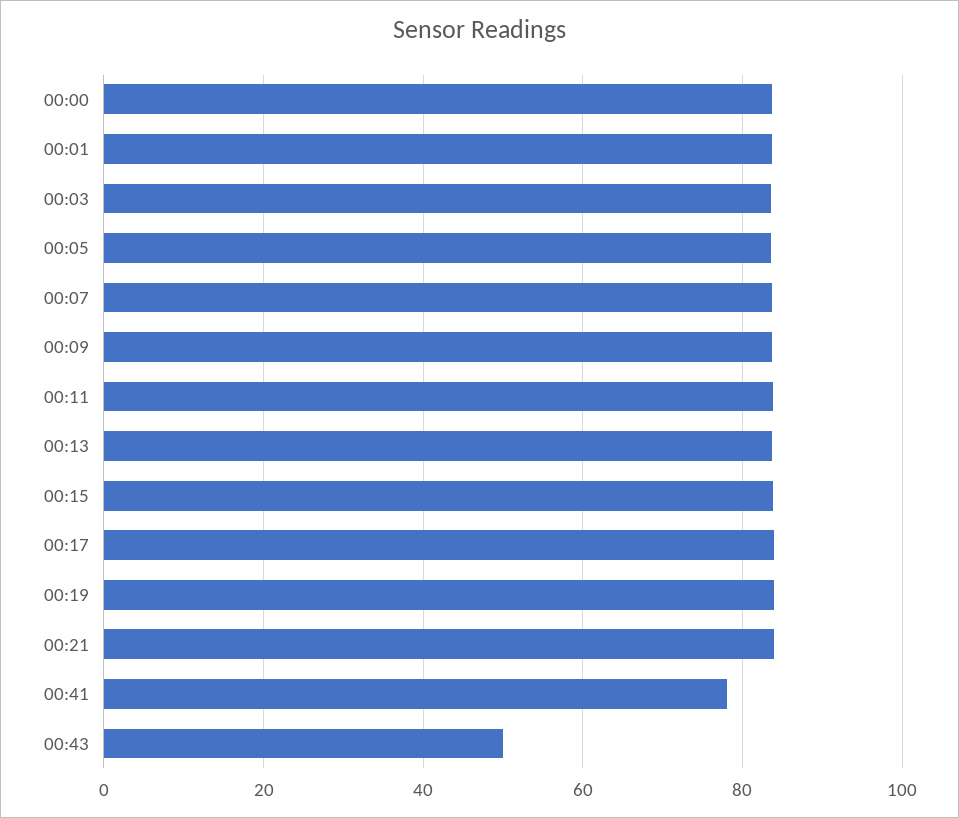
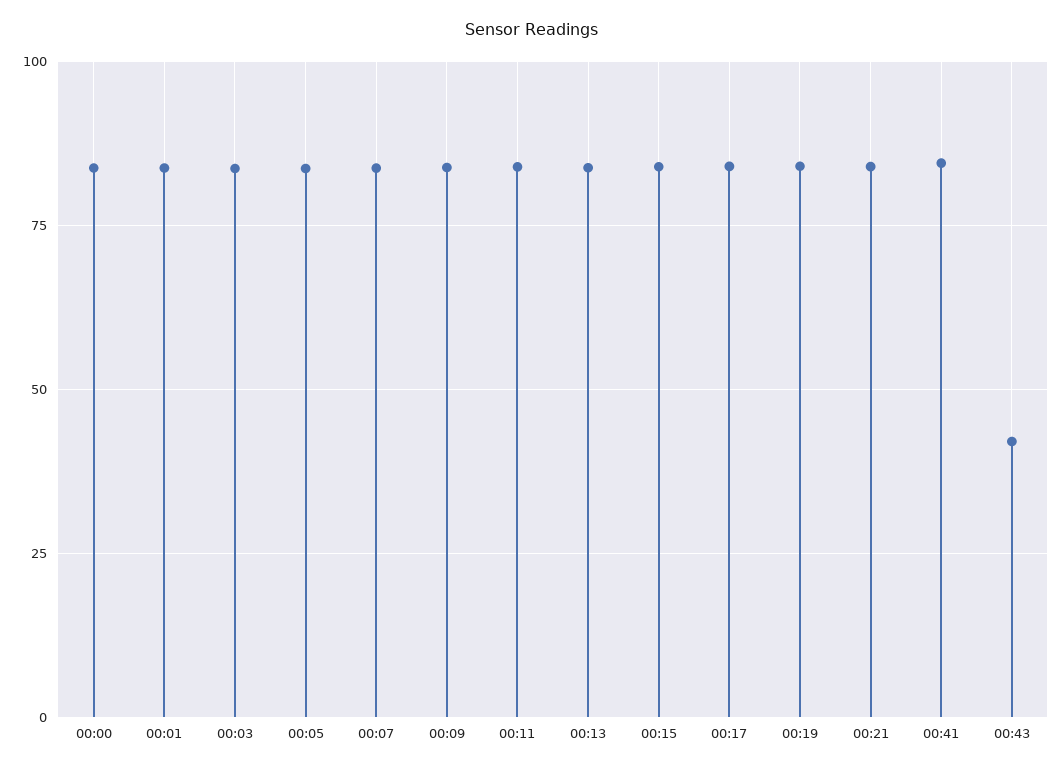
  {
    "00:00": 84,
    "00:01": 84,
    "00:03": 84,
    "00:05": 84,
    "00:07": 84,
    "00:09": 84,
    "00:11": 84,
    "00:13": 84,
    "00:15": 84,
    "00:17": 84,
    "00:19": 84,
    "00:21": 84,
-   "00:41": 78,
+   "00:41": 85,
-   "00:43": 50
+   "00:43": 42.5
  }

